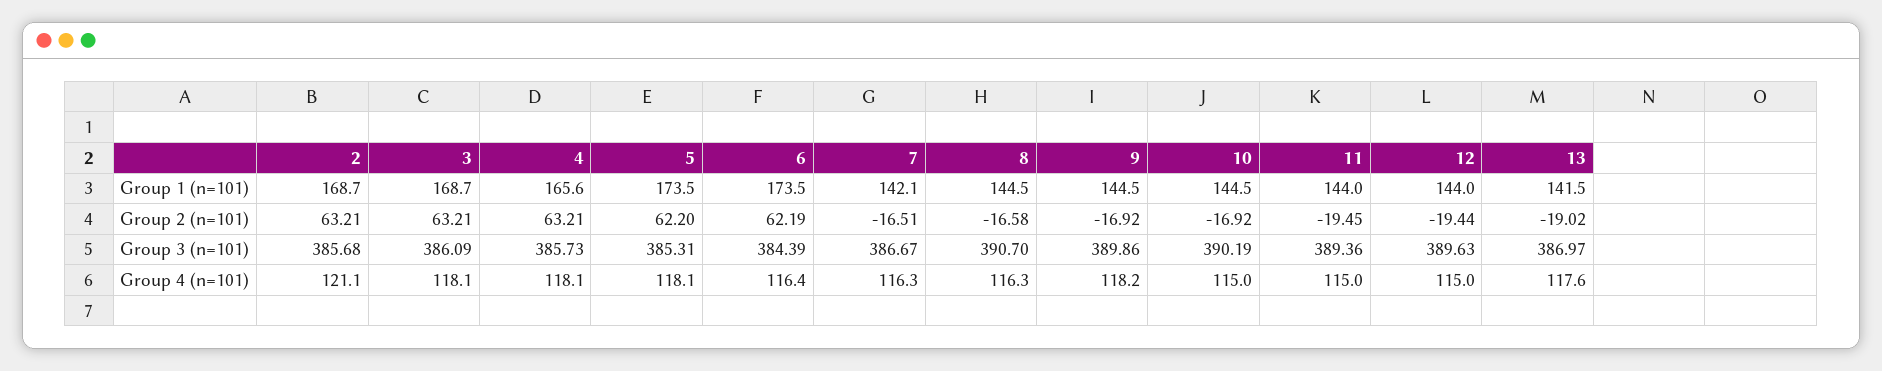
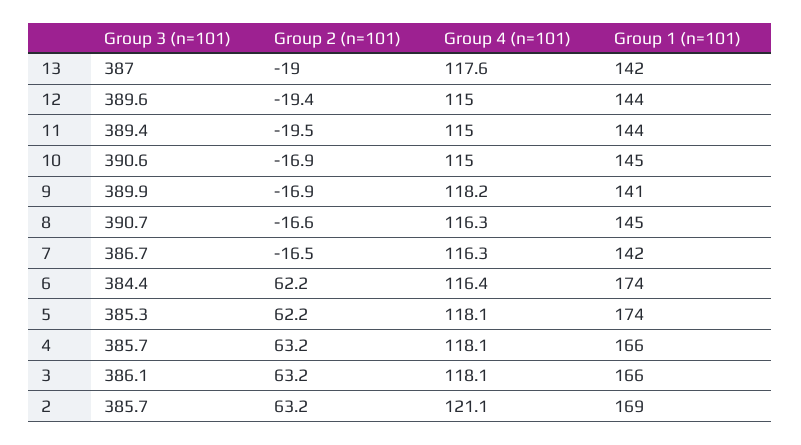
  {
    "2": {
      "Group 1 (n=101)": 168.7,
      "Group 2 (n=101)": 63.21,
      "Group 3 (n=101)": 385.68,
      "Group 4 (n=101)": 121.1
    },
    "3": {
-     "Group 1 (n=101)": 168.7,
+     "Group 1 (n=101)": 166,
      "Group 2 (n=101)": 63.21,
      "Group 3 (n=101)": 386.09,
      "Group 4 (n=101)": 118.1
    },
    "4": {
      "Group 1 (n=101)": 165.6,
      "Group 2 (n=101)": 63.21,
      "Group 3 (n=101)": 385.73,
      "Group 4 (n=101)": 118.1
    },
    "5": {
      "Group 1 (n=101)": 173.5,
      "Group 2 (n=101)": 62.2,
      "Group 3 (n=101)": 385.31,
      "Group 4 (n=101)": 118.1
    },
    "6": {
      "Group 1 (n=101)": 173.5,
      "Group 2 (n=101)": 62.19,
      "Group 3 (n=101)": 384.39,
      "Group 4 (n=101)": 116.4
    },
    "7": {
      "Group 1 (n=101)": 142.1,
      "Group 2 (n=101)": -16.51,
      "Group 3 (n=101)": 386.67,
      "Group 4 (n=101)": 116.3
    },
    "8": {
      "Group 1 (n=101)": 144.5,
      "Group 2 (n=101)": -16.58,
      "Group 3 (n=101)": 390.7,
      "Group 4 (n=101)": 116.3
    },
    "9": {
-     "Group 1 (n=101)": 144.5,
+     "Group 1 (n=101)": 141,
      "Group 2 (n=101)": -16.92,
      "Group 3 (n=101)": 389.86,
      "Group 4 (n=101)": 118.2
    },
    "10": {
      "Group 1 (n=101)": 144.5,
      "Group 2 (n=101)": -16.92,
-     "Group 3 (n=101)": 390.19,
+     "Group 3 (n=101)": 390.6,
      "Group 4 (n=101)": 115
    },
    "11": {
      "Group 1 (n=101)": 144,
      "Group 2 (n=101)": -19.45,
      "Group 3 (n=101)": 389.36,
      "Group 4 (n=101)": 115
    },
    "12": {
      "Group 1 (n=101)": 144,
      "Group 2 (n=101)": -19.44,
      "Group 3 (n=101)": 389.63,
      "Group 4 (n=101)": 115
    },
    "13": {
      "Group 1 (n=101)": 141.5,
      "Group 2 (n=101)": -19.02,
      "Group 3 (n=101)": 386.97,
      "Group 4 (n=101)": 117.6
    }
  }

